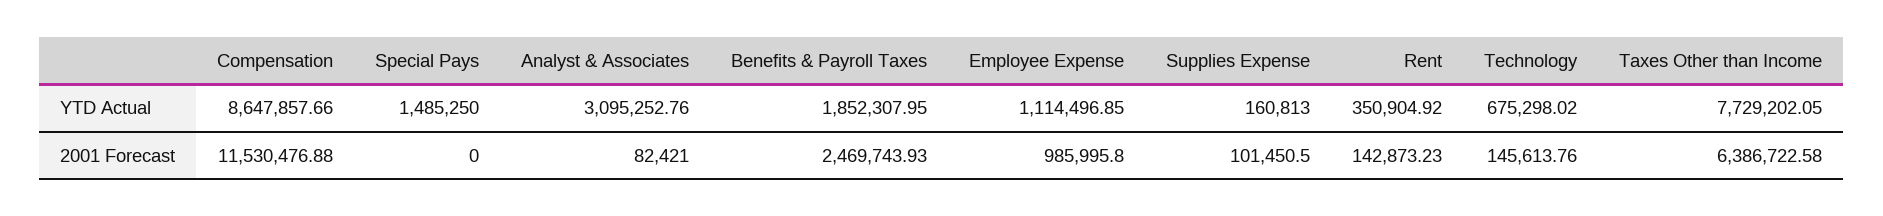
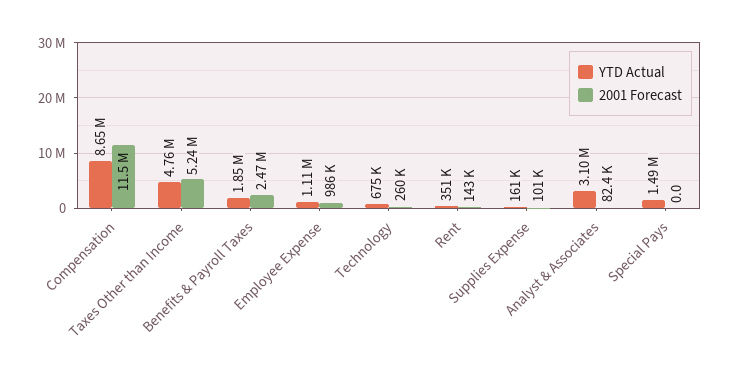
  {
    "YTD Actual": {
      "Compensation": 8647857.66,
      "Special Pays": 1485250,
      "Analyst & Associates": 3095252.76,
      "Benefits & Payroll Taxes": 1852307.95,
      "Employee Expense": 1114496.85,
      "Supplies Expense": 160813,
      "Rent": 350904.92,
      "Technology": 675298.02,
-     "Taxes Other than Income": 7729202.05
+     "Taxes Other than Income": 4760000
    },
    "2001 Forecast": {
      "Compensation": 11530476.88,
      "Special Pays": 0,
      "Analyst & Associates": 82421,
      "Benefits & Payroll Taxes": 2469743.93,
      "Employee Expense": 985995.8,
      "Supplies Expense": 101450.5,
      "Rent": 142873.23,
-     "Technology": 145613.76,
+     "Technology": 260000,
-     "Taxes Other than Income": 6386722.58
+     "Taxes Other than Income": 5240000
    }
  }

